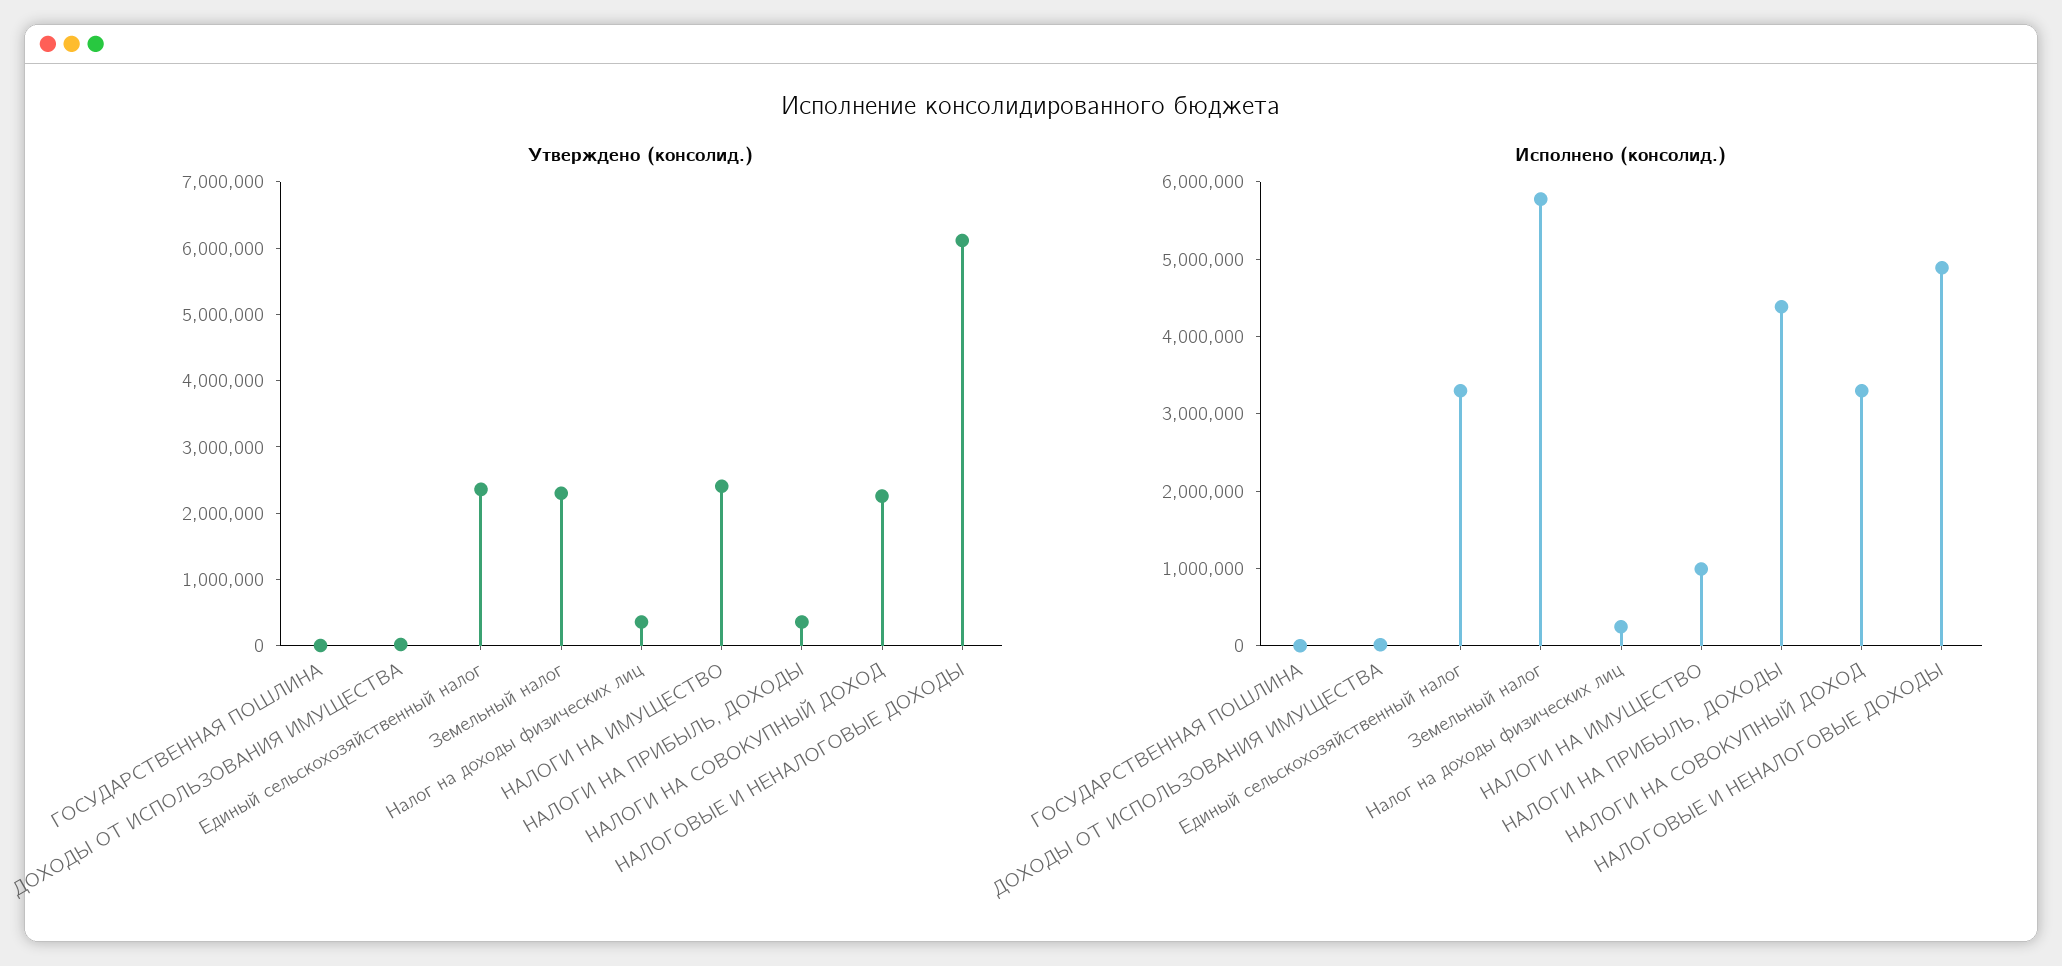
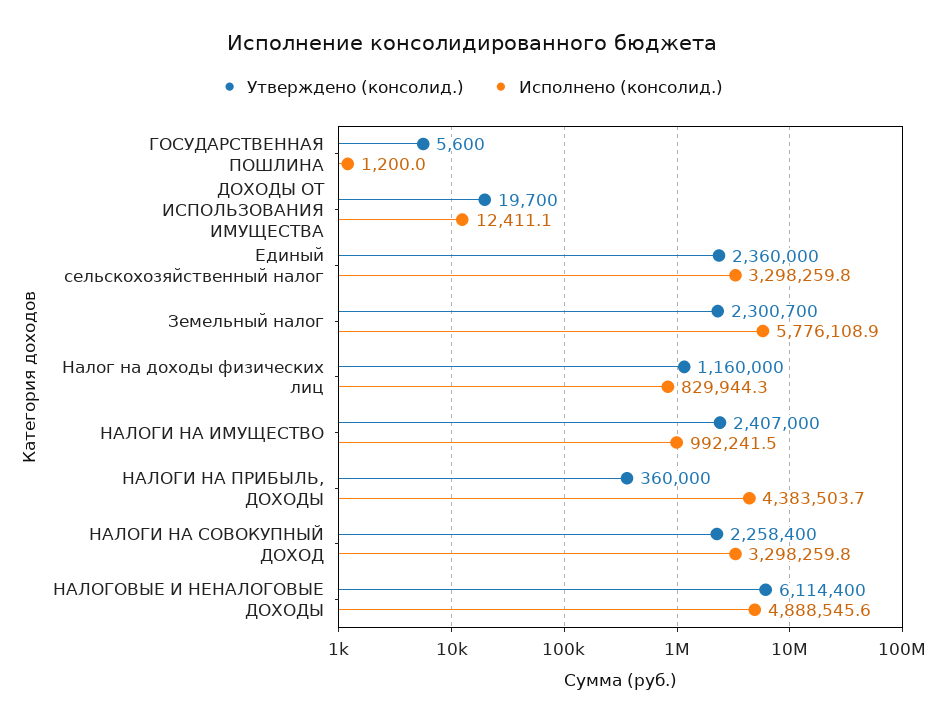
  {
    "Утверждено (консолид.)": {
      "ГОСУДАРСТВЕННАЯ ПОШЛИНА": 5600,
      "ДОХОДЫ ОТ ИСПОЛЬЗОВАНИЯ ИМУЩЕСТВА": 19700,
      "Единый сельскохозяйственный налог": 2360000,
      "Земельный налог": 2300700,
-     "Налог на доходы физических лиц": 400000,
+     "Налог на доходы физических лиц": 1160000,
      "НАЛОГИ НА ИМУЩЕСТВО": 2407000,
      "НАЛОГИ НА ПРИБЫЛЬ, ДОХОДЫ": 360000,
      "НАЛОГИ НА СОВОКУПНЫЙ ДОХОД": 2258400,
      "НАЛОГОВЫЕ И НЕНАЛОГОВЫЕ ДОХОДЫ": 6114400
    },
    "Исполнено (консолид.)": {
      "ГОСУДАРСТВЕННАЯ ПОШЛИНА": 1200,
      "ДОХОДЫ ОТ ИСПОЛЬЗОВАНИЯ ИМУЩЕСТВА": 12411.1,
      "Единый сельскохозяйственный налог": 3298259.8,
      "Земельный налог": 5776108.9,
-     "Налог на доходы физических лиц": 200000,
+     "Налог на доходы физических лиц": 829944.3,
      "НАЛОГИ НА ИМУЩЕСТВО": 992241.5,
      "НАЛОГИ НА ПРИБЫЛЬ, ДОХОДЫ": 4383503.7,
      "НАЛОГИ НА СОВОКУПНЫЙ ДОХОД": 3298259.8,
      "НАЛОГОВЫЕ И НЕНАЛОГОВЫЕ ДОХОДЫ": 4888545.6
    }
  }

